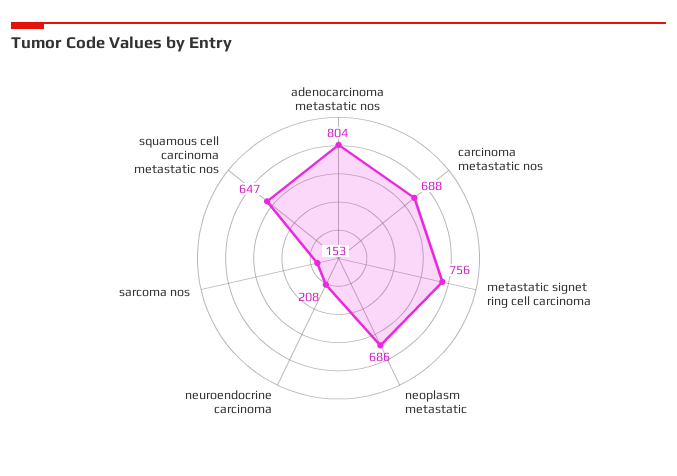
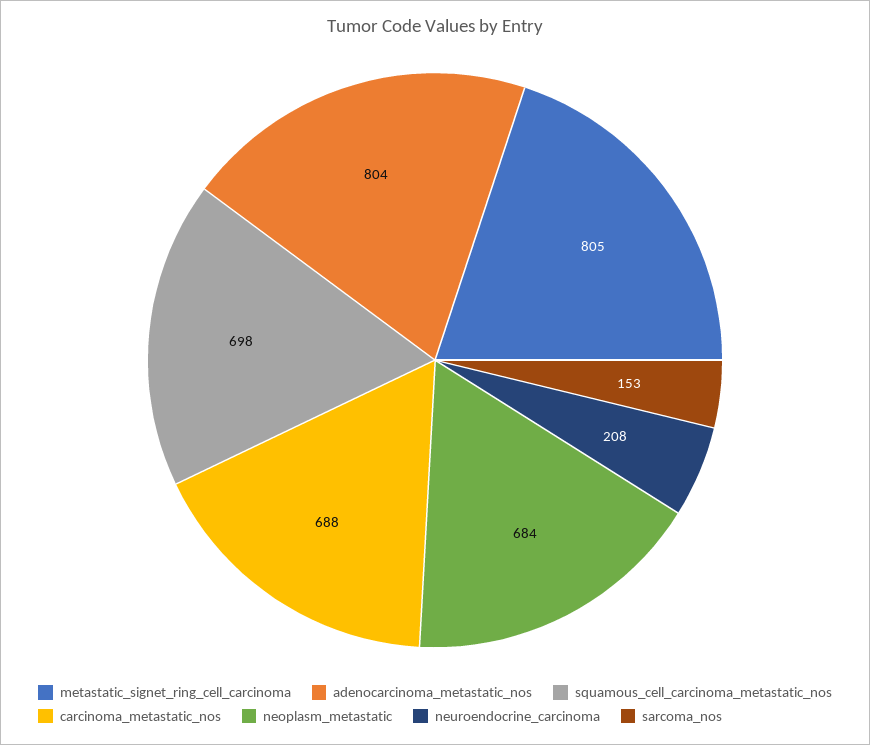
  {
    "adenocarcinoma metastatic nos": 804,
    "carcinoma metastatic nos": 688,
-   "metastatic signet ring cell carcinoma": 756,
+   "metastatic signet ring cell carcinoma": 805,
-   "neoplasm metastatic": 686,
+   "neoplasm metastatic": 684,
    "neuroendocrine carcinoma": 208,
    "sarcoma nos": 153,
-   "squamous cell carcinoma metastatic nos": 647
+   "squamous cell carcinoma metastatic nos": 698
  }

